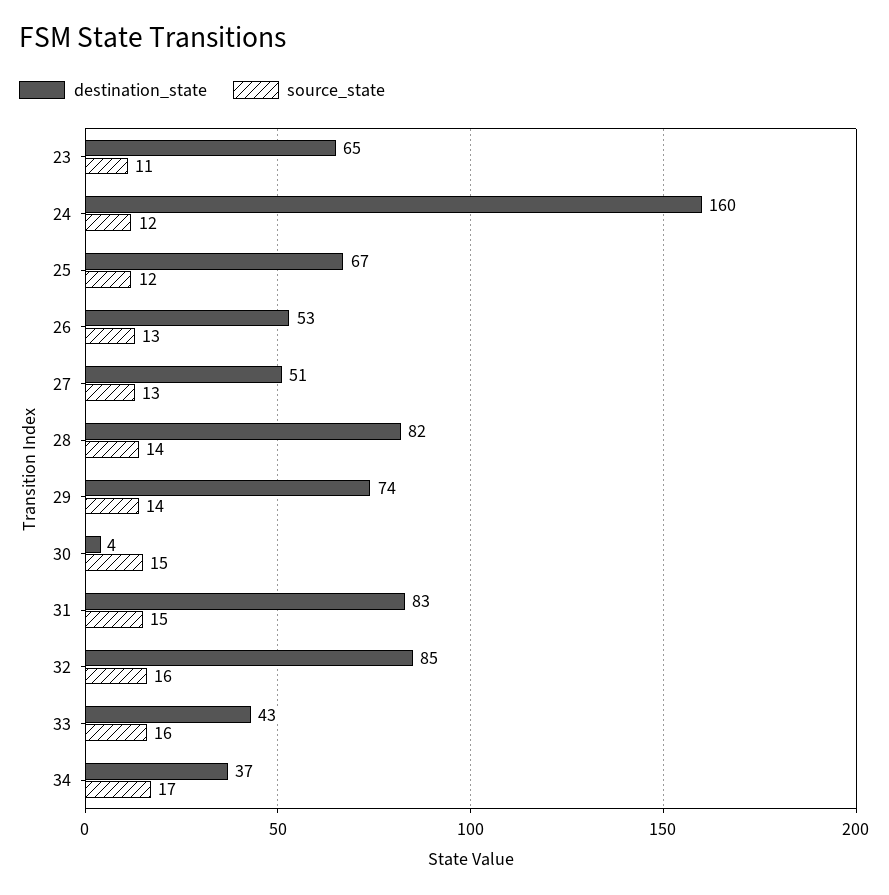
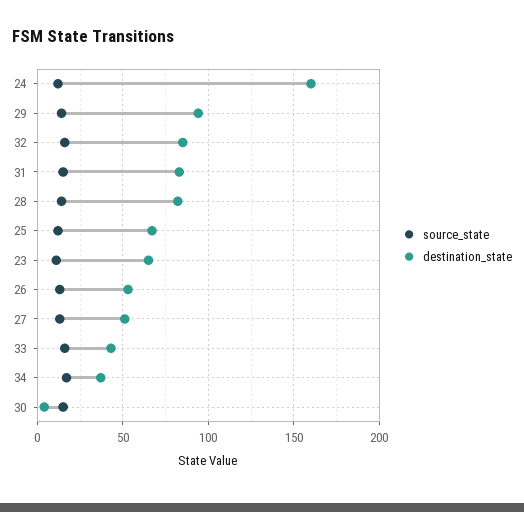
  {
    "destination_state": {
      "23": 65,
      "24": 160,
      "25": 67,
      "26": 53,
      "27": 51,
      "28": 82,
-     "29": 74,
+     "29": 95,
      "30": 4,
      "31": 83,
      "32": 85,
      "33": 43,
      "34": 37
    },
    "source_state": {
      "23": 11,
      "24": 12,
      "25": 12,
      "26": 13,
      "27": 13,
      "28": 14,
      "29": 14,
      "30": 15,
      "31": 15,
      "32": 16,
      "33": 16,
      "34": 17
    }
  }

